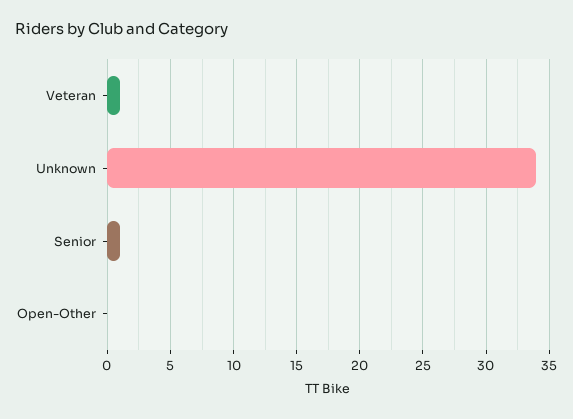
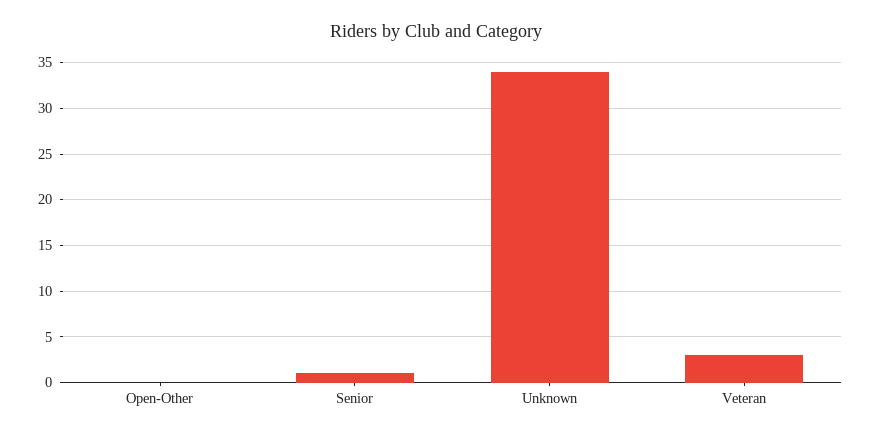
  {
-   "Veteran": 1,
+   "Veteran": 3,
    "Unknown": 34,
    "Senior": 1,
    "Open-Other": 0
  }

